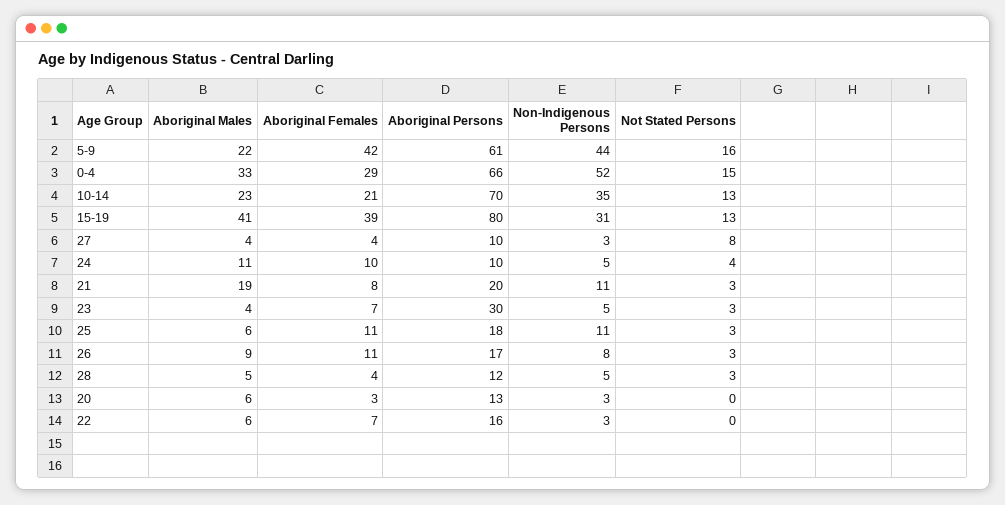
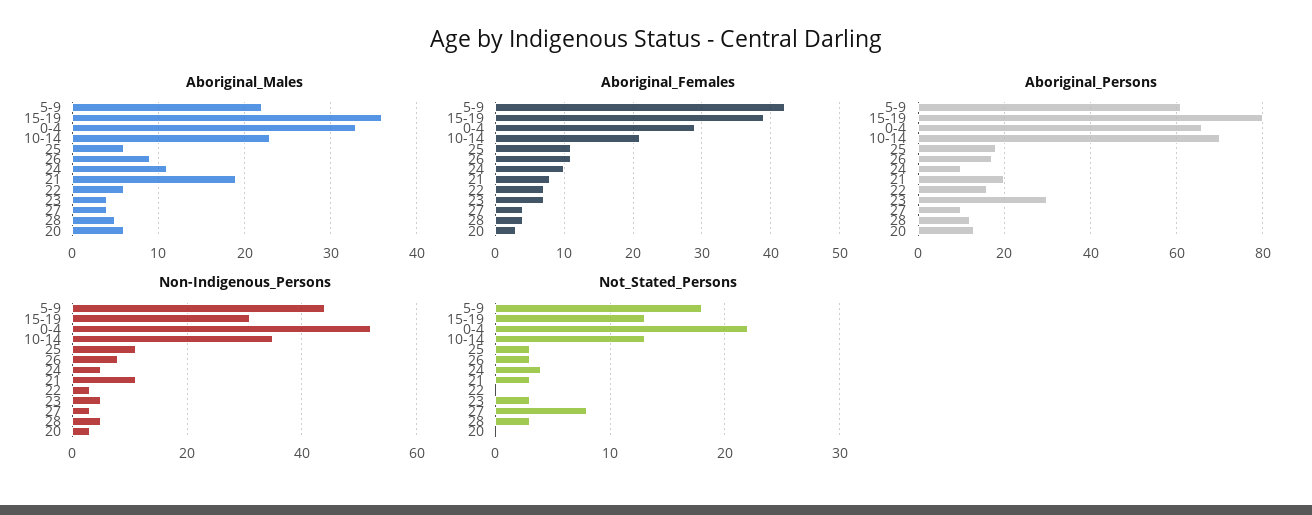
  {
    "Aboriginal Males": {
      "5-9": 22,
      "0-4": 33,
      "10-14": 23,
-     "15-19": 41,
+     "15-19": 36,
      "27": 4,
      "24": 11,
      "21": 19,
      "23": 4,
      "25": 6,
      "26": 9,
      "28": 5,
      "20": 6,
      "22": 6
    },
    "Aboriginal Females": {
      "5-9": 42,
      "0-4": 29,
      "10-14": 21,
      "15-19": 39,
      "27": 4,
      "24": 10,
      "21": 8,
      "23": 7,
      "25": 11,
      "26": 11,
      "28": 4,
      "20": 3,
      "22": 7
    },
    "Aboriginal Persons": {
      "5-9": 61,
      "0-4": 66,
      "10-14": 70,
      "15-19": 80,
      "27": 10,
      "24": 10,
      "21": 20,
      "23": 30,
      "25": 18,
      "26": 17,
      "28": 12,
      "20": 13,
      "22": 16
    },
    "Non-Indigenous Persons": {
      "5-9": 44,
      "0-4": 52,
      "10-14": 35,
      "15-19": 31,
      "27": 3,
      "24": 5,
      "21": 11,
      "23": 5,
      "25": 11,
      "26": 8,
      "28": 5,
      "20": 3,
      "22": 3
    },
    "Not Stated Persons": {
-     "5-9": 16,
+     "5-9": 18,
-     "0-4": 15,
+     "0-4": 22,
      "10-14": 13,
      "15-19": 13,
      "27": 8,
      "24": 4,
      "21": 3,
      "23": 3,
      "25": 3,
      "26": 3,
      "28": 3,
      "20": 0,
      "22": 0
    }
  }

